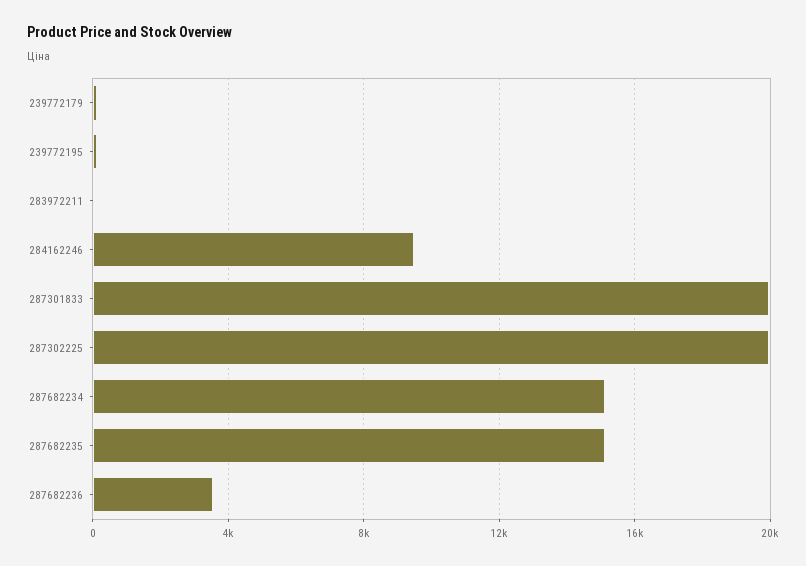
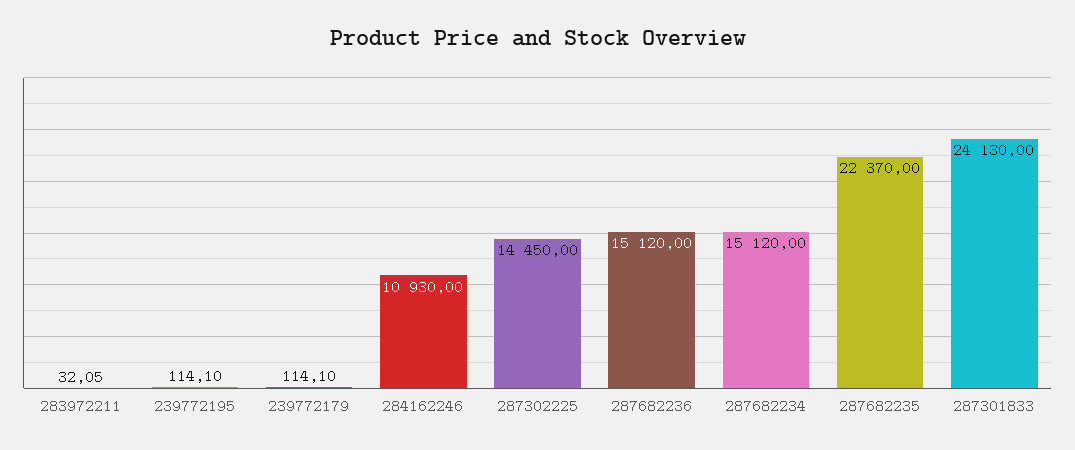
  {
    "239772179": 114.1,
    "239772195": 114.1,
    "283972211": 32.05,
-   "284162246": 9500,
+   "284162246": 10930,
-   "287301833": 20000,
+   "287301833": 24130,
-   "287302225": 20000,
+   "287302225": 14450,
    "287682234": 15120,
-   "287682235": 15000,
+   "287682235": 22370,
-   "287682236": 3500
+   "287682236": 15120
  }

